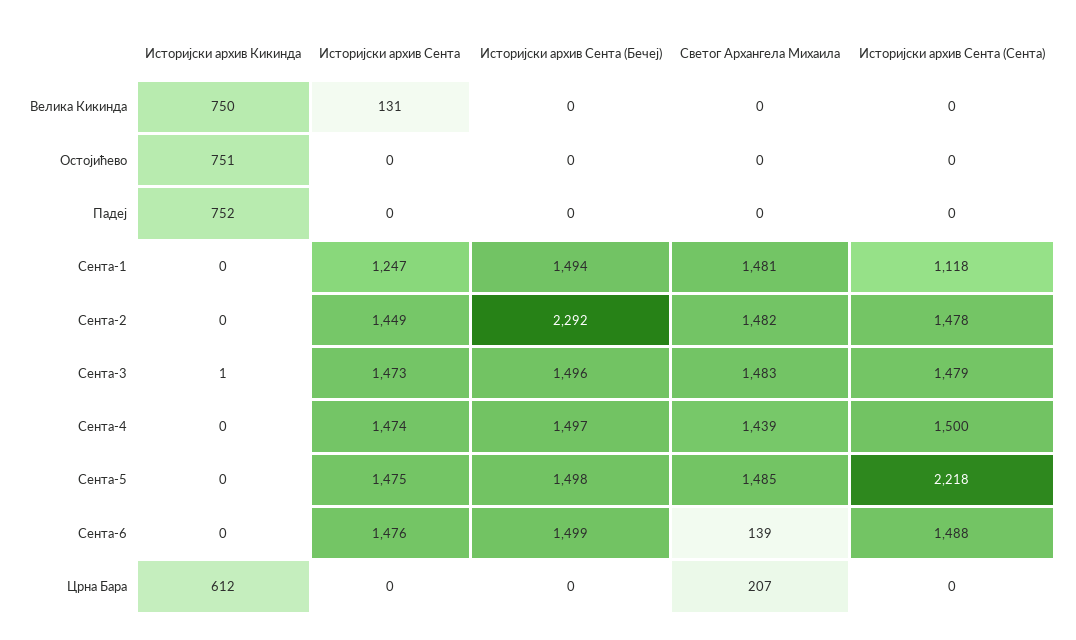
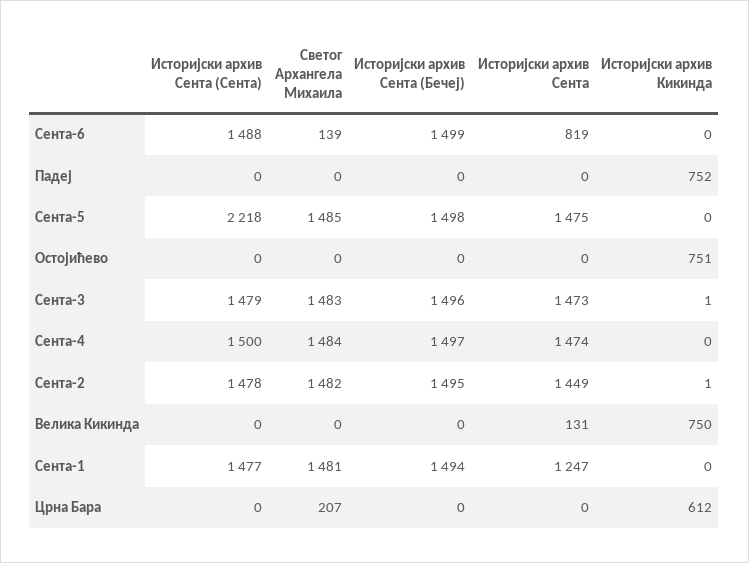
  {
    "Историјски архив Кикинда": {
      "Велика Кикинда": 750,
      "Остојићево": 751,
      "Падеј": 752,
      "Сента-1": 0,
-     "Сента-2": 0,
+     "Сента-2": 1,
      "Сента-3": 1,
      "Сента-4": 0,
      "Сента-5": 0,
      "Сента-6": 0,
      "Црна Бара": 612
    },
    "Историјски архив Сента": {
      "Велика Кикинда": 131,
      "Остојићево": 0,
      "Падеј": 0,
      "Сента-1": 1247,
      "Сента-2": 1449,
      "Сента-3": 1473,
      "Сента-4": 1474,
      "Сента-5": 1475,
-     "Сента-6": 1476,
+     "Сента-6": 819,
      "Црна Бара": 0
    },
    "Историјски архив Сента (Бечеј)": {
      "Велика Кикинда": 0,
      "Остојићево": 0,
      "Падеј": 0,
      "Сента-1": 1494,
-     "Сента-2": 2292,
+     "Сента-2": 1495,
      "Сента-3": 1496,
      "Сента-4": 1497,
      "Сента-5": 1498,
      "Сента-6": 1499,
      "Црна Бара": 0
    },
    "Светог Архангела Михаила": {
      "Велика Кикинда": 0,
      "Остојићево": 0,
      "Падеј": 0,
      "Сента-1": 1481,
      "Сента-2": 1482,
      "Сента-3": 1483,
-     "Сента-4": 1439,
+     "Сента-4": 1484,
      "Сента-5": 1485,
      "Сента-6": 139,
      "Црна Бара": 207
    },
    "Историјски архив Сента (Сента)": {
      "Велика Кикинда": 0,
      "Остојићево": 0,
      "Падеј": 0,
-     "Сента-1": 1118,
+     "Сента-1": 1477,
      "Сента-2": 1478,
      "Сента-3": 1479,
      "Сента-4": 1500,
      "Сента-5": 2218,
      "Сента-6": 1488,
      "Црна Бара": 0
    }
  }

